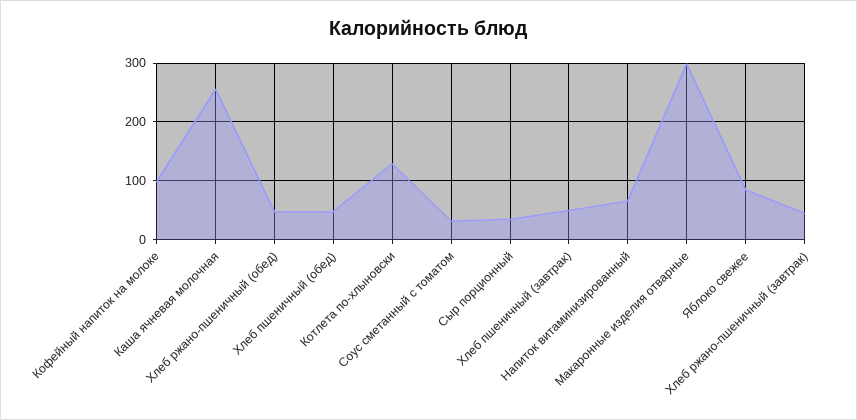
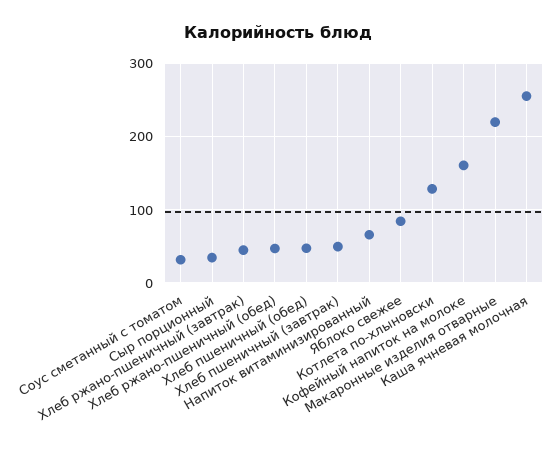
  {
-   "Кофейный напиток на молоке": 100,
+   "Кофейный напиток на молоке": 160,
    "Каша ячневая молочная": 260,
    "Хлеб ржано-пшеничный (обед)": 50,
    "Хлеб пшеничный (обед)": 50,
    "Котлета по-хлыновски": 130,
    "Соус сметанный с томатом": 30,
    "Сыр порционный": 30,
    "Хлеб пшеничный (завтрак)": 50,
    "Напиток витаминизированный": 70,
-   "Макаронные изделия отварные": 300,
+   "Макаронные изделия отварные": 220,
    "Яблоко свежее": 80,
    "Хлеб ржано-пшеничный (завтрак)": 40
  }

